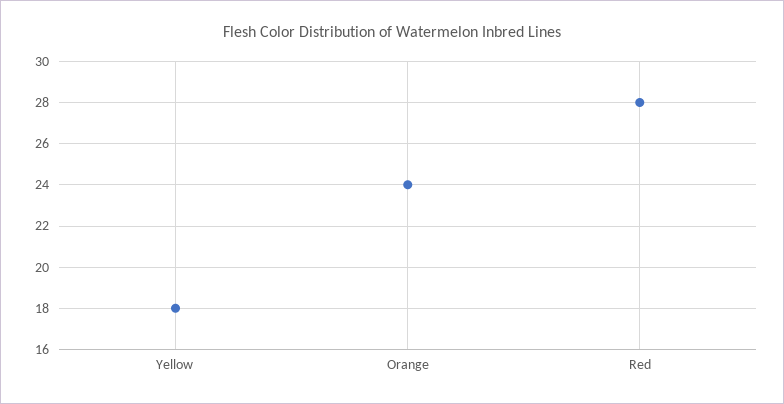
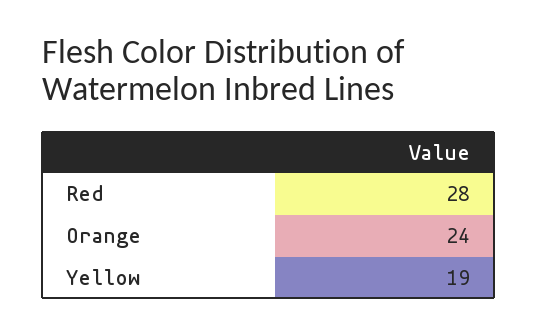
  {
-   "Yellow": 18,
+   "Yellow": 19,
    "Orange": 24,
    "Red": 28
  }

